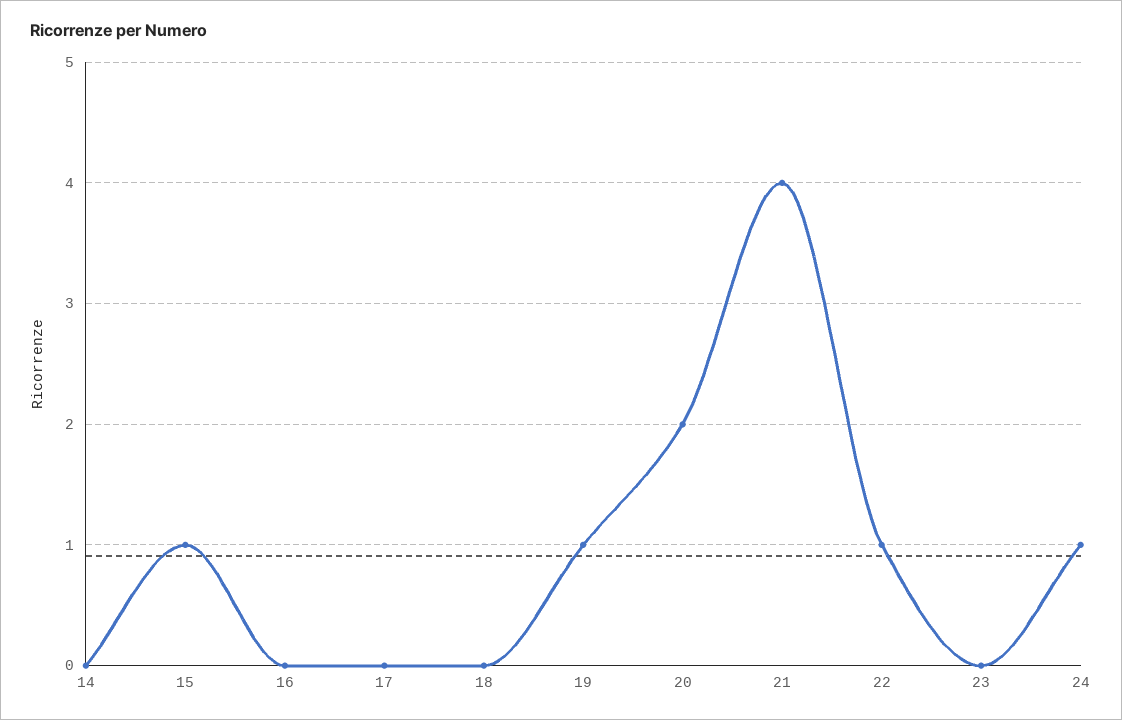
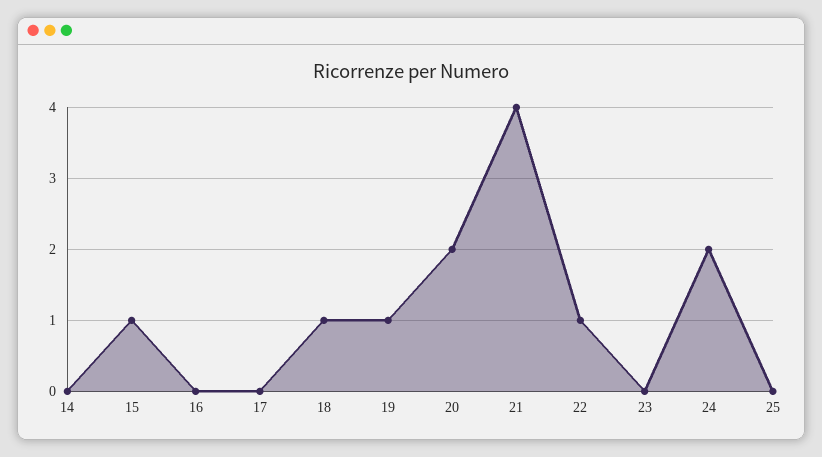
  {
    "14": 0,
    "15": 1,
    "16": 0,
    "17": 0,
-   "18": 0,
+   "18": 1,
    "19": 1,
    "20": 2,
    "21": 4,
    "22": 1,
    "23": 0,
-   "24": 1
+   "24": 2,
+   "25": 0
  }

